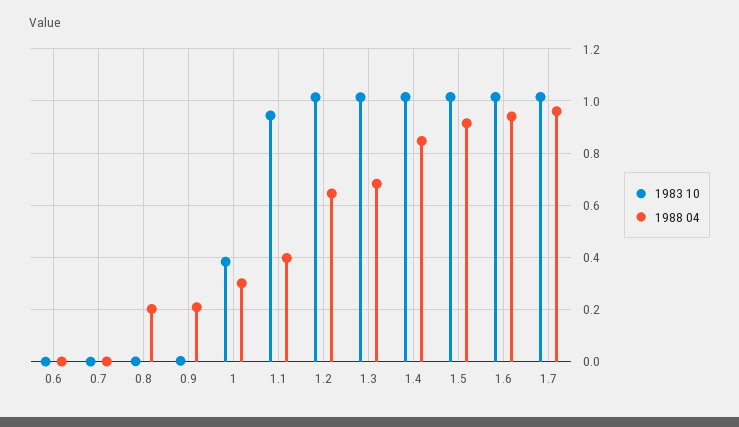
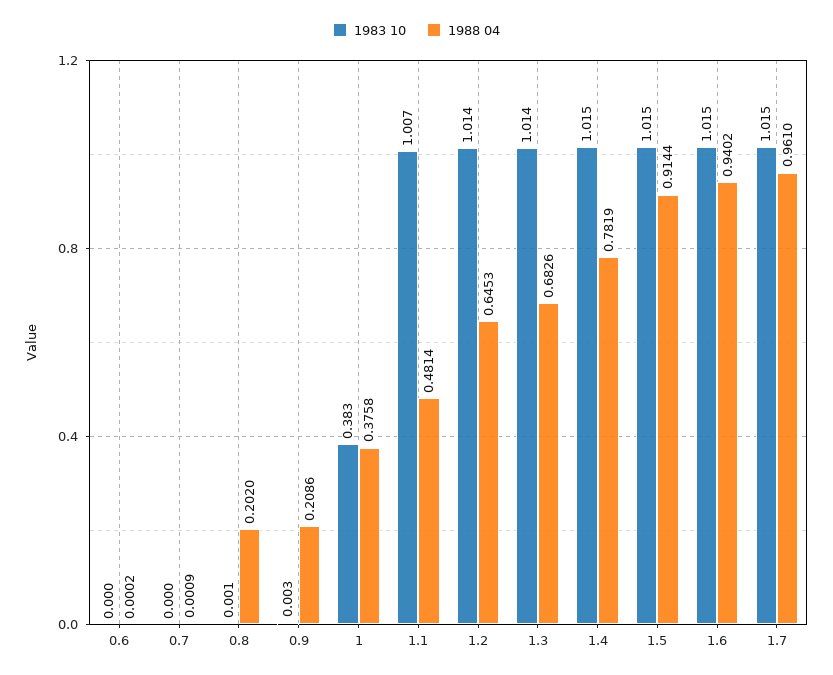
  {
    "1983 10": {
      "0.6": 0,
      "0.7": 0,
      "0.8": 0.001,
      "0.9": 0.003,
      "1": 0.383,
-     "1.1": 0.95,
+     "1.1": 1.007,
      "1.2": 1.014,
      "1.3": 1.014,
      "1.4": 1.015,
      "1.5": 1.015,
      "1.6": 1.015,
      "1.7": 1.015
    },
    "1988 04": {
      "0.6": 0.0002,
      "0.7": 0.0009,
      "0.8": 0.202,
      "0.9": 0.2086,
-     "1": 0.3,
+     "1": 0.3758,
-     "1.1": 0.4,
+     "1.1": 0.4814,
      "1.2": 0.6453,
      "1.3": 0.6826,
-     "1.4": 0.85,
+     "1.4": 0.7819,
      "1.5": 0.9144,
      "1.6": 0.9402,
      "1.7": 0.961
    }
  }

